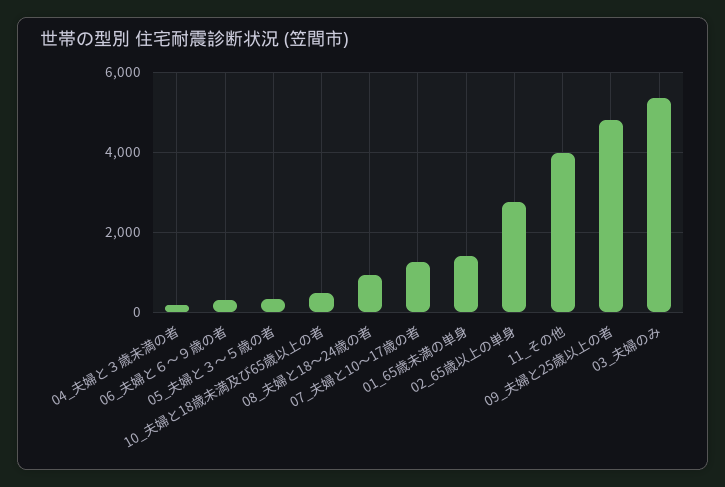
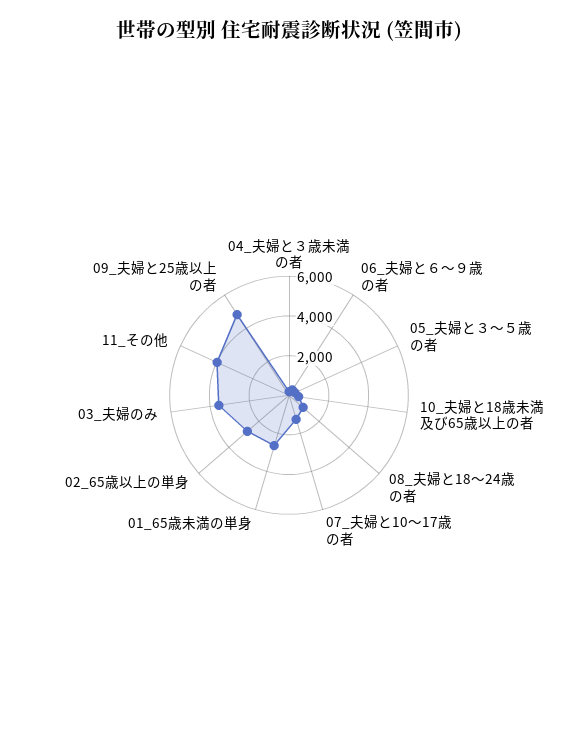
  {
    "04_夫婦と３歳未満の者": 200,
    "06_夫婦と６～９歳の者": 400,
    "05_夫婦と３～５歳の者": 400,
    "10_夫婦と18歳未満及び65歳以上の者": 400,
    "08_夫婦と18～24歳の者": 1000,
    "07_夫婦と10～17歳の者": 1200,
-   "01_65歳未満の単身": 1400,
+   "01_65歳未満の単身": 2500,
    "02_65歳以上の単身": 2800,
    "11_その他": 4000,
    "09_夫婦と25歳以上の者": 4800,
-   "03_夫婦のみ": 5400
+   "03_夫婦のみ": 3500
  }

